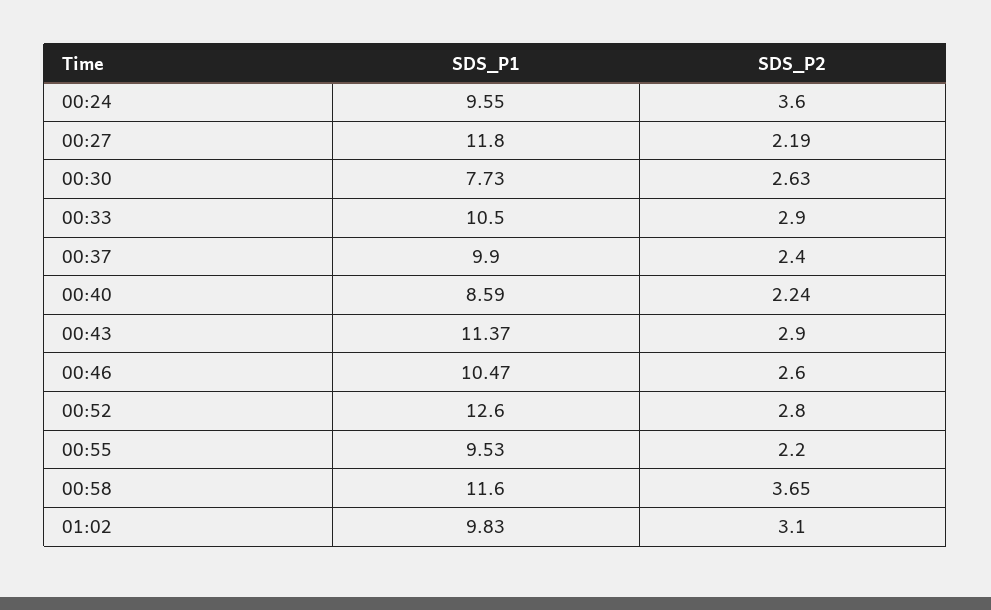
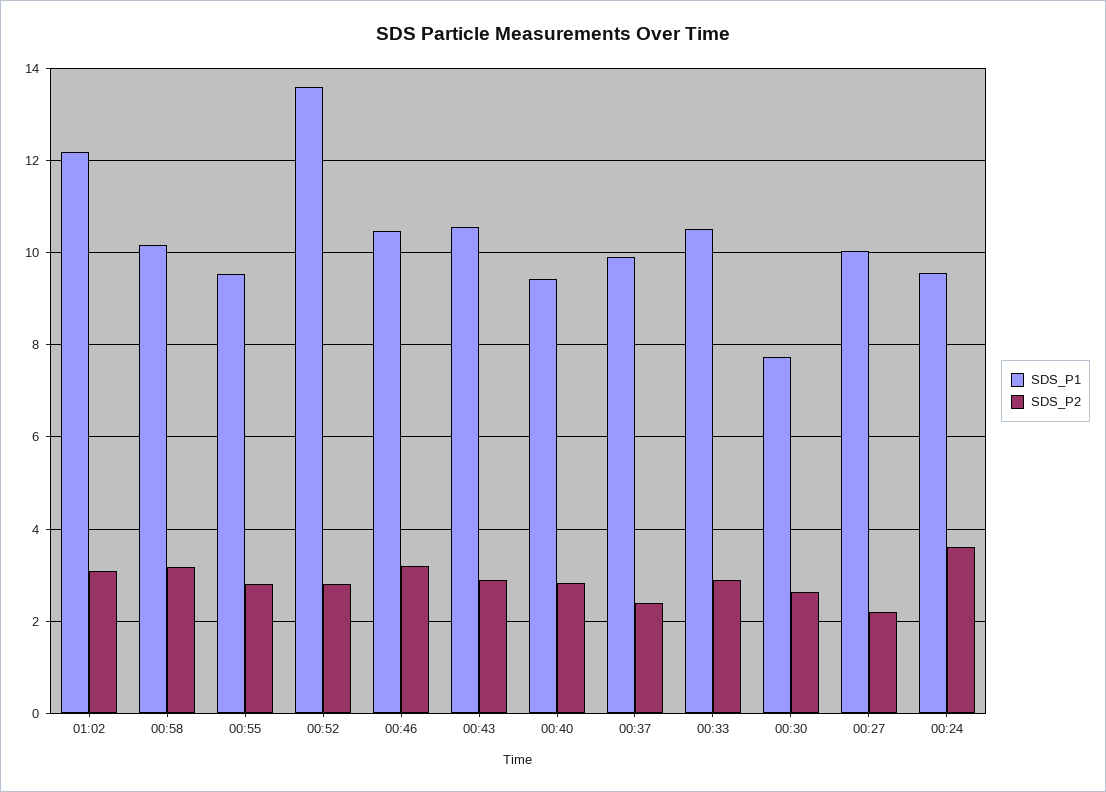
  {
    "SDS_P1": {
      "00:24": 9.55,
-     "00:27": 11.8,
+     "00:27": 10,
      "00:30": 7.73,
      "00:33": 10.5,
      "00:37": 9.9,
-     "00:40": 8.59,
+     "00:40": 9.4,
-     "00:43": 11.37,
+     "00:43": 10.6,
      "00:46": 10.47,
-     "00:52": 12.6,
+     "00:52": 13.6,
      "00:55": 9.53,
-     "00:58": 11.6,
+     "00:58": 10.2,
-     "01:02": 9.83
+     "01:02": 12.2
    },
    "SDS_P2": {
      "00:24": 3.6,
      "00:27": 2.19,
      "00:30": 2.63,
      "00:33": 2.9,
      "00:37": 2.4,
-     "00:40": 2.24,
+     "00:40": 2.8,
      "00:43": 2.9,
-     "00:46": 2.6,
+     "00:46": 3.2,
      "00:52": 2.8,
-     "00:55": 2.2,
+     "00:55": 2.8,
-     "00:58": 3.65,
+     "00:58": 3.2,
      "01:02": 3.1
    }
  }

